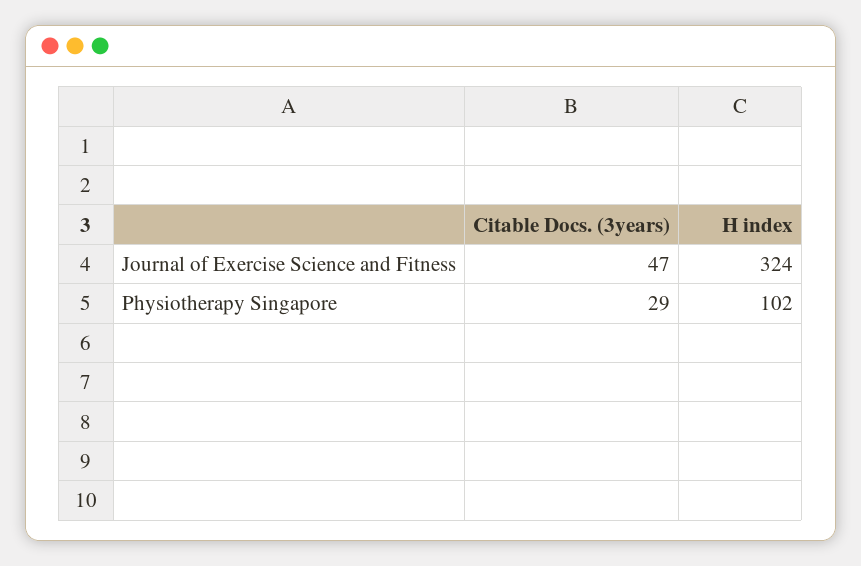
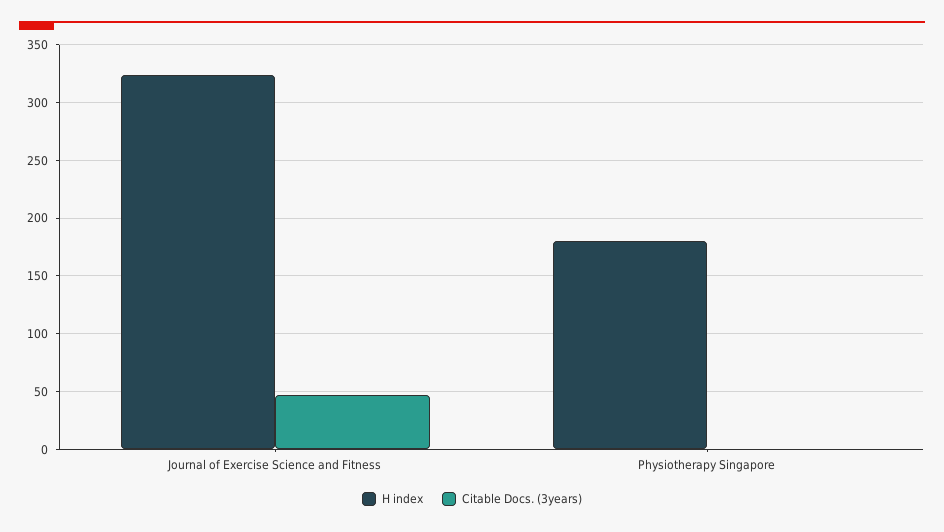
  {
    "Citable Docs. (3years)": {
      "Journal of Exercise Science and Fitness": 47,
-     "Physiotherapy Singapore": 29
+     "Physiotherapy Singapore": 0
    },
    "H index": {
      "Journal of Exercise Science and Fitness": 324,
-     "Physiotherapy Singapore": 102
+     "Physiotherapy Singapore": 180
    }
  }

